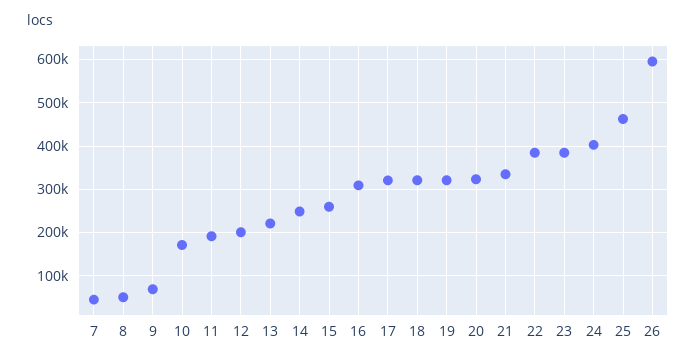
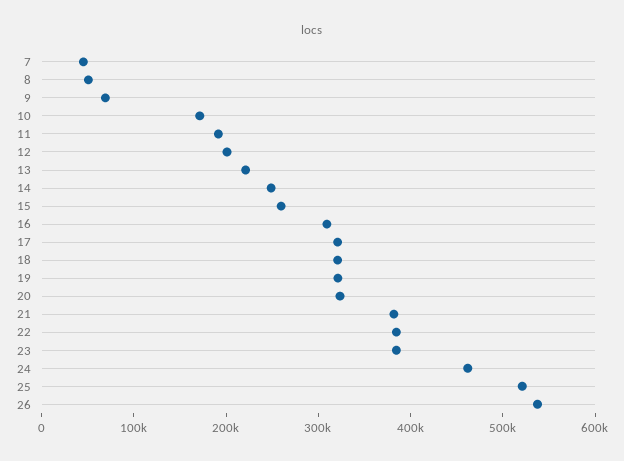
  {
    "7": 40000,
    "8": 60000,
    "9": 60000,
    "10": 180000,
    "11": 200000,
    "12": 200000,
    "13": 220000,
    "14": 240000,
    "15": 260000,
    "16": 300000,
    "17": 320000,
    "18": 320000,
    "19": 320000,
    "20": 320000,
-   "21": 340000,
+   "21": 380000,
    "22": 380000,
    "23": 380000,
-   "24": 400000,
+   "24": 460000,
-   "25": 460000,
+   "25": 520000,
-   "26": 600000
+   "26": 540000
  }

